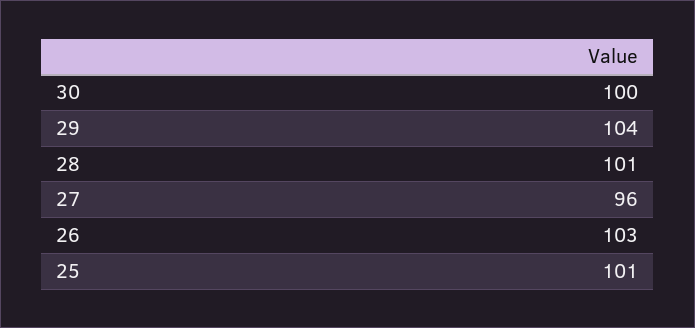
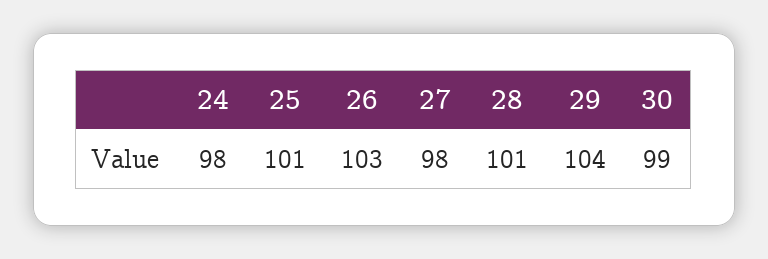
  {
-   "30": 100,
+   "30": 99,
    "29": 104,
    "28": 101,
-   "27": 96,
+   "27": 98,
    "26": 103,
-   "25": 101
+   "25": 101,
+   "24": 98
  }

